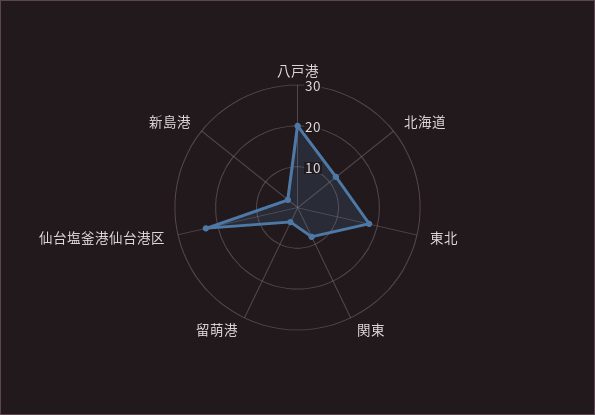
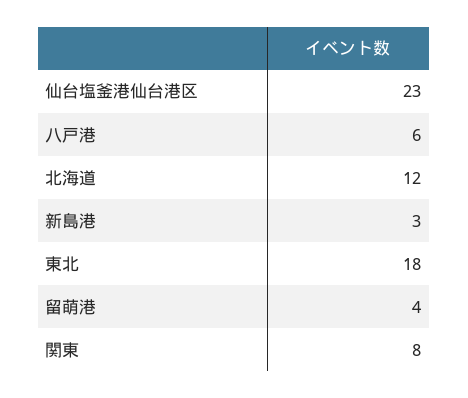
  {
-   "八戸港": 20,
+   "八戸港": 6,
    "北海道": 12,
    "東北": 18,
    "関東": 8,
    "留萌港": 4,
    "仙台塩釜港仙台港区": 23,
    "新島港": 3
  }

